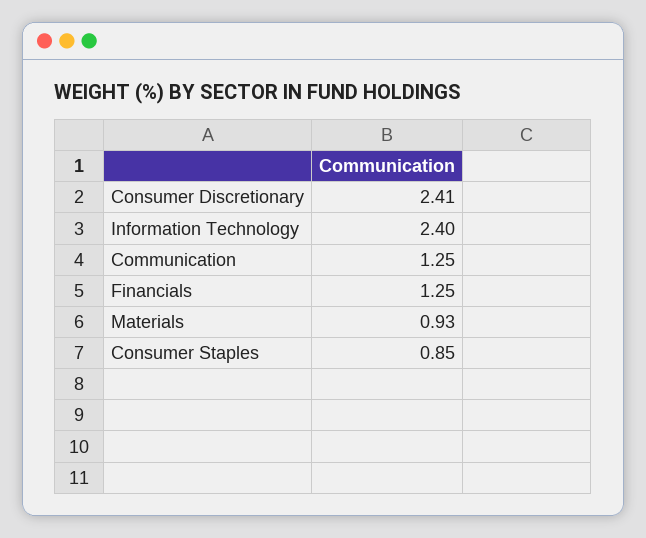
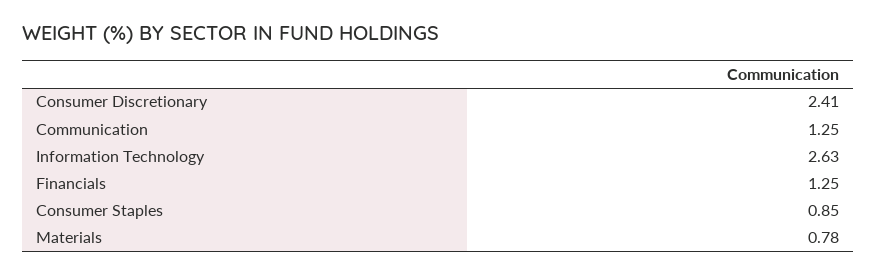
  {
    "Consumer Discretionary": 2.41,
-   "Information Technology": 2.4,
+   "Information Technology": 2.63,
    "Communication": 1.25,
    "Financials": 1.25,
-   "Materials": 0.93,
+   "Materials": 0.78,
    "Consumer Staples": 0.85
  }

